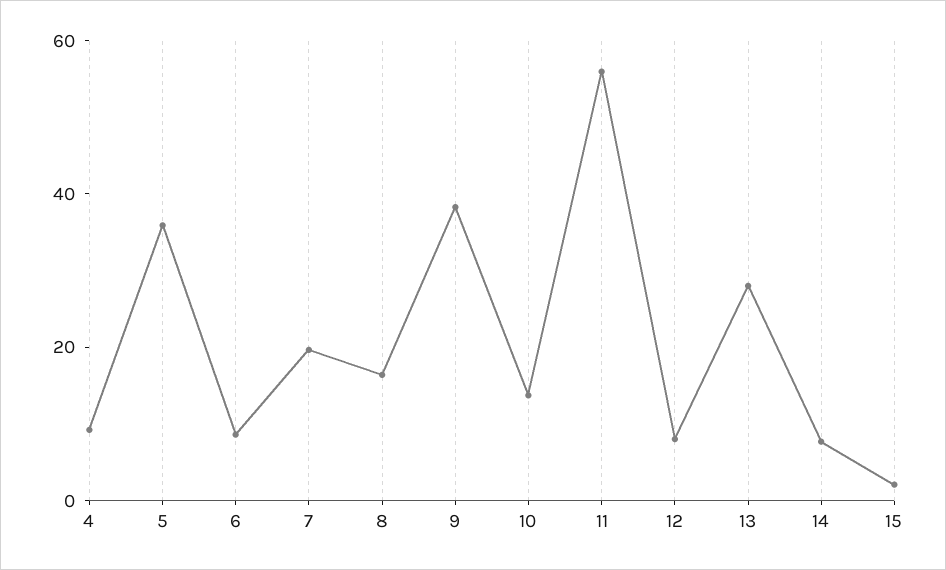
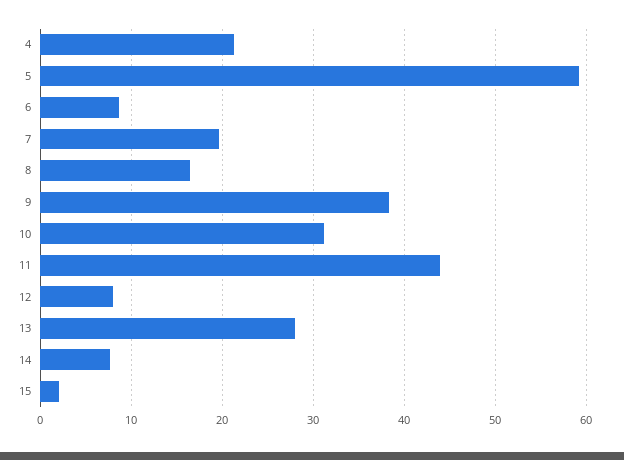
  {
-   "4": 10,
+   "4": 21,
-   "5": 35,
+   "5": 59,
    "6": 9,
    "7": 20,
    "8": 16,
    "9": 38,
-   "10": 15,
+   "10": 31,
-   "11": 55,
+   "11": 44,
    "12": 8,
    "13": 28,
    "14": 8,
    "15": 2
  }

